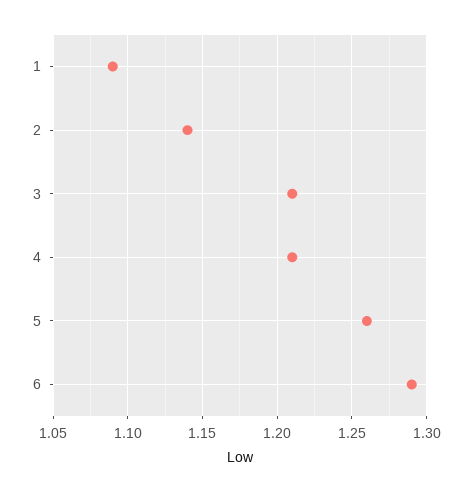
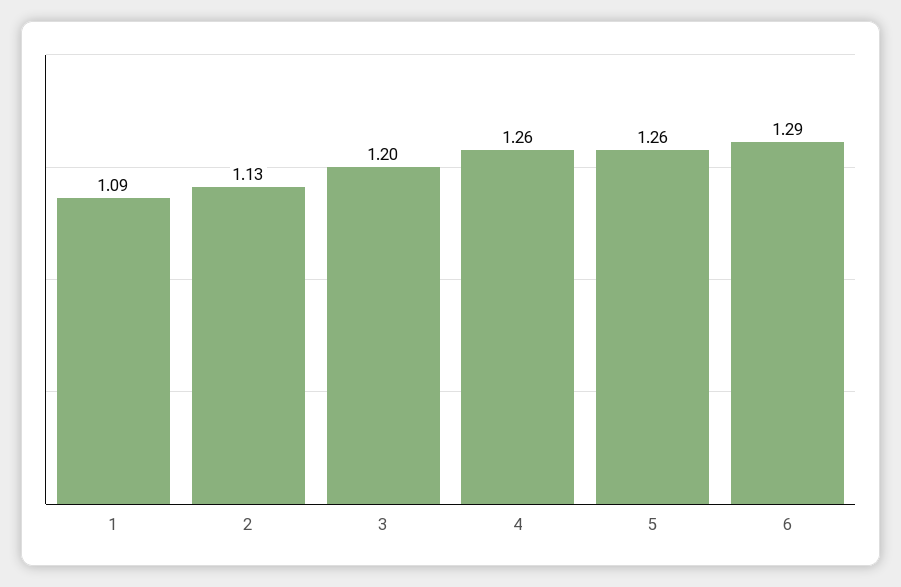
  {
    "1": 1.09,
-   "2": 1.14,
+   "2": 1.13,
-   "3": 1.21,
+   "3": 1.2,
-   "4": 1.21,
+   "4": 1.26,
    "5": 1.26,
    "6": 1.29
  }

